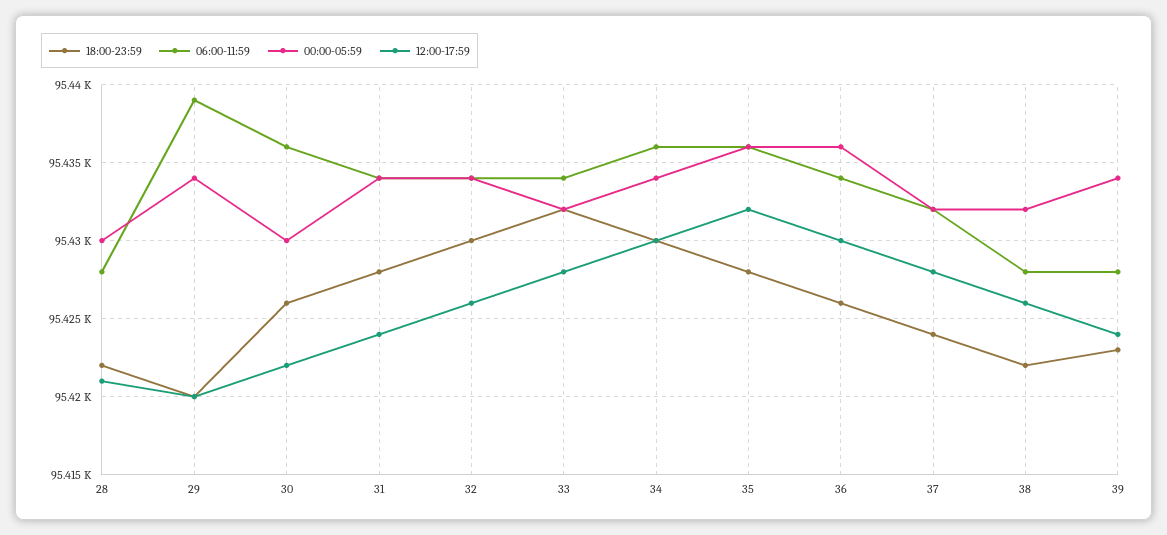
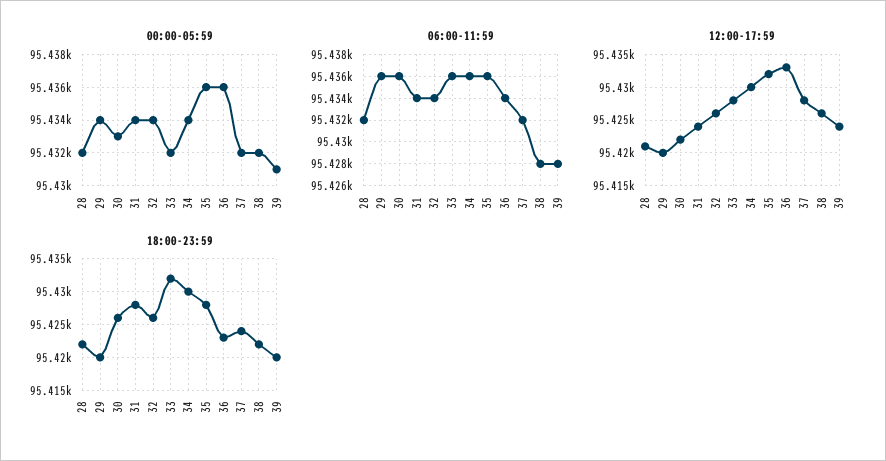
  {
    "18:00-23:59": {
      "28": 95422,
      "29": 95420,
      "30": 95426,
      "31": 95428,
-     "32": 95430,
+     "32": 95426,
      "33": 95432,
      "34": 95430,
      "35": 95428,
-     "36": 95426,
+     "36": 95423,
      "37": 95424,
      "38": 95422,
-     "39": 95423
+     "39": 95420
    },
    "06:00-11:59": {
-     "28": 95428,
+     "28": 95432,
-     "29": 95439,
+     "29": 95436,
      "30": 95436,
      "31": 95434,
      "32": 95434,
-     "33": 95434,
+     "33": 95436,
      "34": 95436,
      "35": 95436,
      "36": 95434,
      "37": 95432,
      "38": 95428,
      "39": 95428
    },
    "00:00-05:59": {
-     "28": 95430,
+     "28": 95432,
      "29": 95434,
-     "30": 95430,
+     "30": 95433,
      "31": 95434,
      "32": 95434,
      "33": 95432,
      "34": 95434,
      "35": 95436,
      "36": 95436,
      "37": 95432,
      "38": 95432,
-     "39": 95434
+     "39": 95431
    },
    "12:00-17:59": {
      "28": 95421,
      "29": 95420,
      "30": 95422,
      "31": 95424,
      "32": 95426,
      "33": 95428,
      "34": 95430,
      "35": 95432,
-     "36": 95430,
+     "36": 95433,
      "37": 95428,
      "38": 95426,
      "39": 95424
    }
  }

